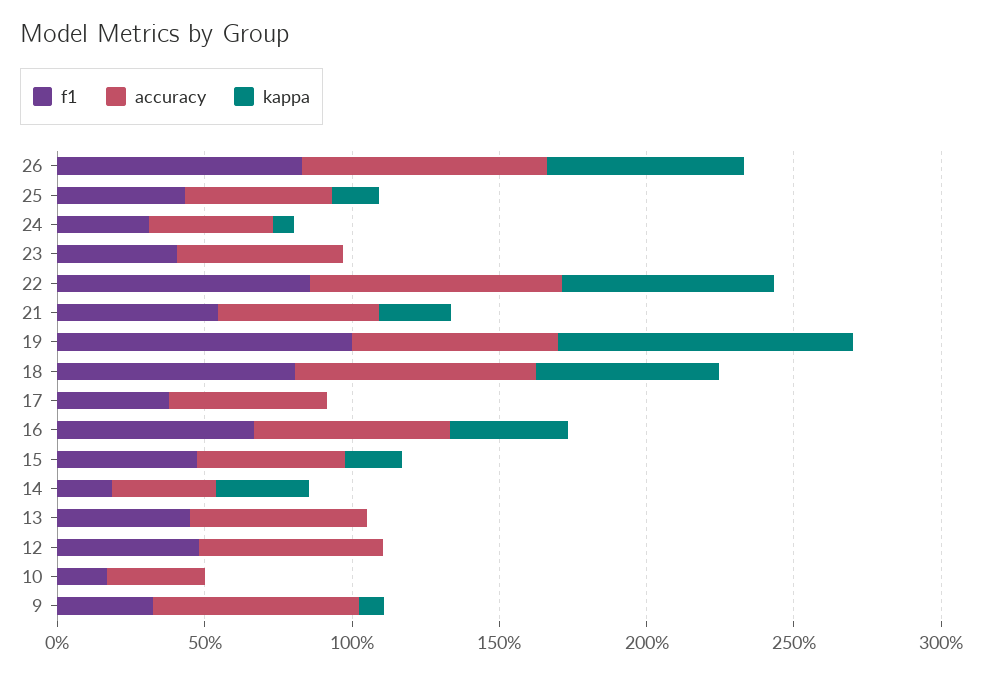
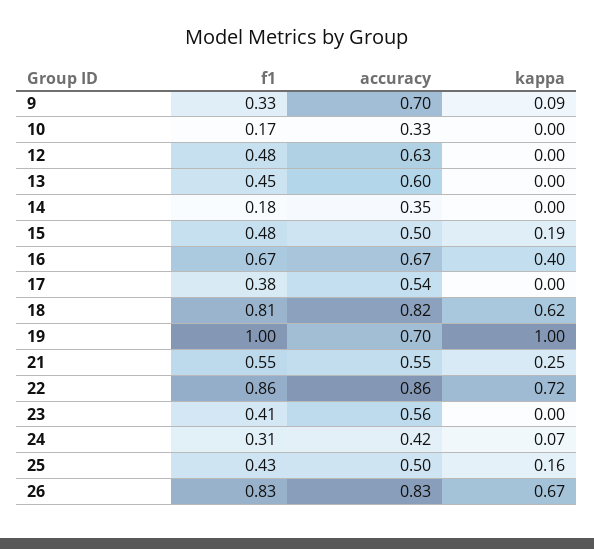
  {
    "f1": {
      "26": 0.83,
      "25": 0.43,
      "24": 0.31,
      "23": 0.41,
      "22": 0.86,
      "21": 0.55,
      "19": 1,
      "18": 0.81,
      "17": 0.38,
      "16": 0.67,
      "15": 0.48,
      "14": 0.18,
      "13": 0.45,
      "12": 0.48,
      "10": 0.17,
      "9": 0.33
    },
    "accuracy": {
      "26": 0.83,
      "25": 0.5,
      "24": 0.42,
      "23": 0.56,
      "22": 0.86,
      "21": 0.55,
      "19": 0.7,
      "18": 0.82,
      "17": 0.54,
      "16": 0.67,
      "15": 0.5,
      "14": 0.35,
      "13": 0.6,
      "12": 0.63,
      "10": 0.33,
      "9": 0.7
    },
    "kappa": {
      "26": 0.67,
      "25": 0.16,
      "24": 0.07,
      "23": 0,
      "22": 0.72,
      "21": 0.25,
      "19": 1,
      "18": 0.62,
      "17": 0,
      "16": 0.4,
      "15": 0.19,
-     "14": 0.3,
+     "14": 0,
      "13": 0,
      "12": 0,
      "10": 0,
      "9": 0.09
    }
  }

